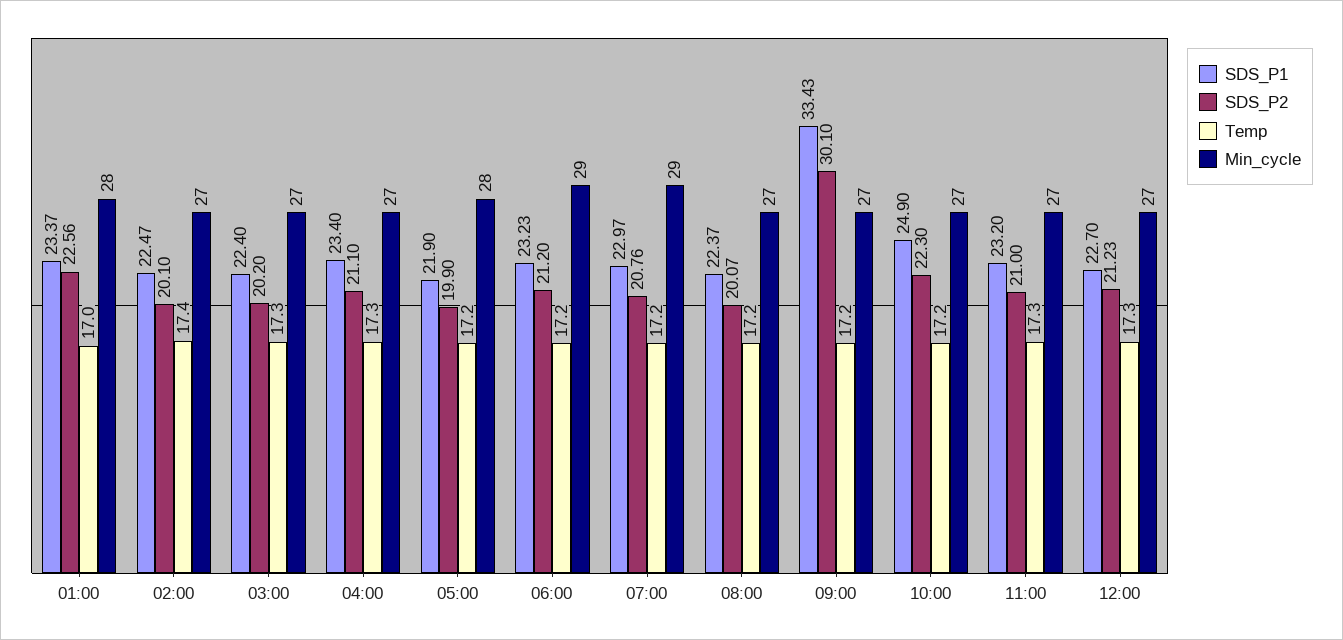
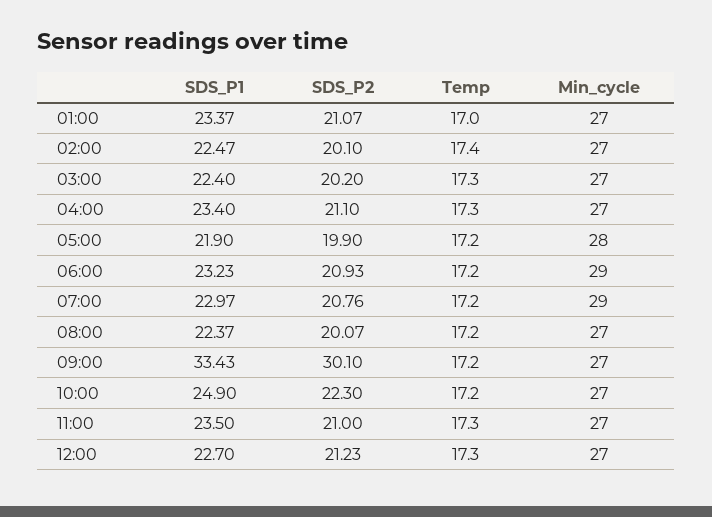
  {
    "SDS_P1": {
      "01:00": 23.37,
      "02:00": 22.47,
      "03:00": 22.4,
      "04:00": 23.4,
      "05:00": 21.9,
      "06:00": 23.23,
      "07:00": 22.97,
      "08:00": 22.37,
      "09:00": 33.43,
      "10:00": 24.9,
-     "11:00": 23.2,
+     "11:00": 23.5,
      "12:00": 22.7
    },
    "SDS_P2": {
-     "01:00": 22.56,
+     "01:00": 21.07,
      "02:00": 20.1,
      "03:00": 20.2,
      "04:00": 21.1,
      "05:00": 19.9,
-     "06:00": 21.2,
+     "06:00": 20.93,
      "07:00": 20.76,
      "08:00": 20.07,
      "09:00": 30.1,
      "10:00": 22.3,
      "11:00": 21,
      "12:00": 21.23
    },
    "Temp": {
      "01:00": 17,
      "02:00": 17.4,
      "03:00": 17.3,
      "04:00": 17.3,
      "05:00": 17.2,
      "06:00": 17.2,
      "07:00": 17.2,
      "08:00": 17.2,
      "09:00": 17.2,
      "10:00": 17.2,
      "11:00": 17.3,
      "12:00": 17.3
    },
    "Min_cycle": {
-     "01:00": 28,
+     "01:00": 27,
      "02:00": 27,
      "03:00": 27,
      "04:00": 27,
      "05:00": 28,
      "06:00": 29,
      "07:00": 29,
      "08:00": 27,
      "09:00": 27,
      "10:00": 27,
      "11:00": 27,
      "12:00": 27
    }
  }

